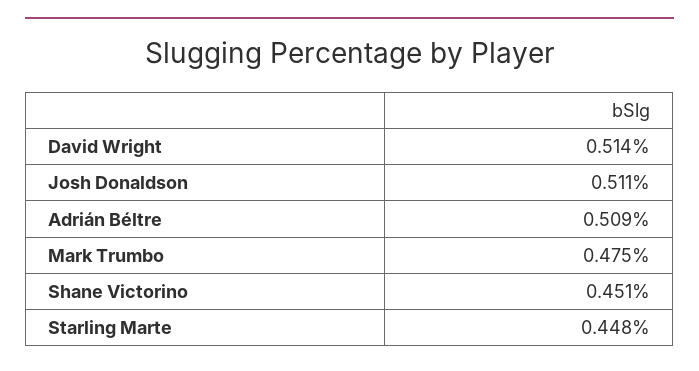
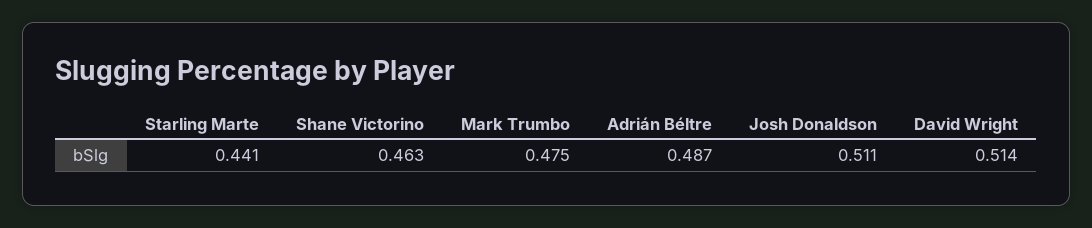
  {
    "David Wright": 0.514,
    "Josh Donaldson": 0.511,
-   "Adrián Béltre": 0.509,
+   "Adrián Béltre": 0.487,
    "Mark Trumbo": 0.475,
-   "Shane Victorino": 0.451,
+   "Shane Victorino": 0.463,
-   "Starling Marte": 0.448
+   "Starling Marte": 0.441
  }

